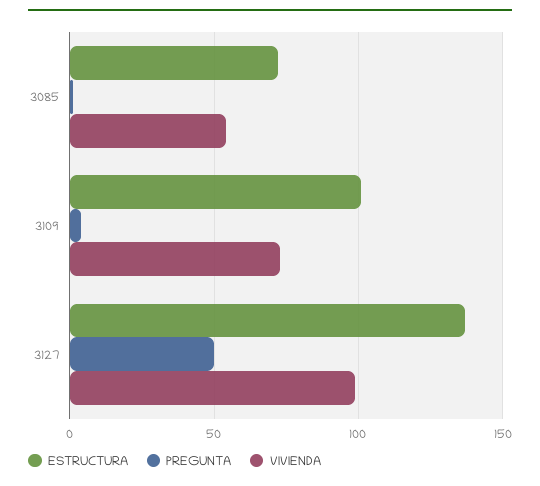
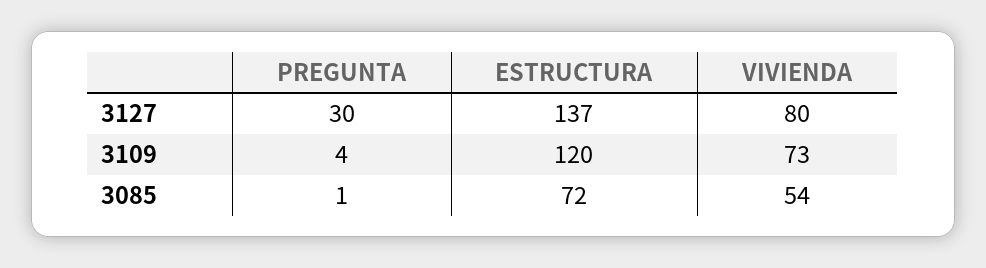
  {
    "ESTRUCTURA": {
      "3085": 72,
-     "3109": 100,
+     "3109": 120,
      "3127": 137
    },
    "PREGUNTA": {
      "3085": 1,
      "3109": 4,
-     "3127": 50
+     "3127": 30
    },
    "VIVIENDA": {
      "3085": 54,
      "3109": 73,
-     "3127": 100
+     "3127": 80
    }
  }

